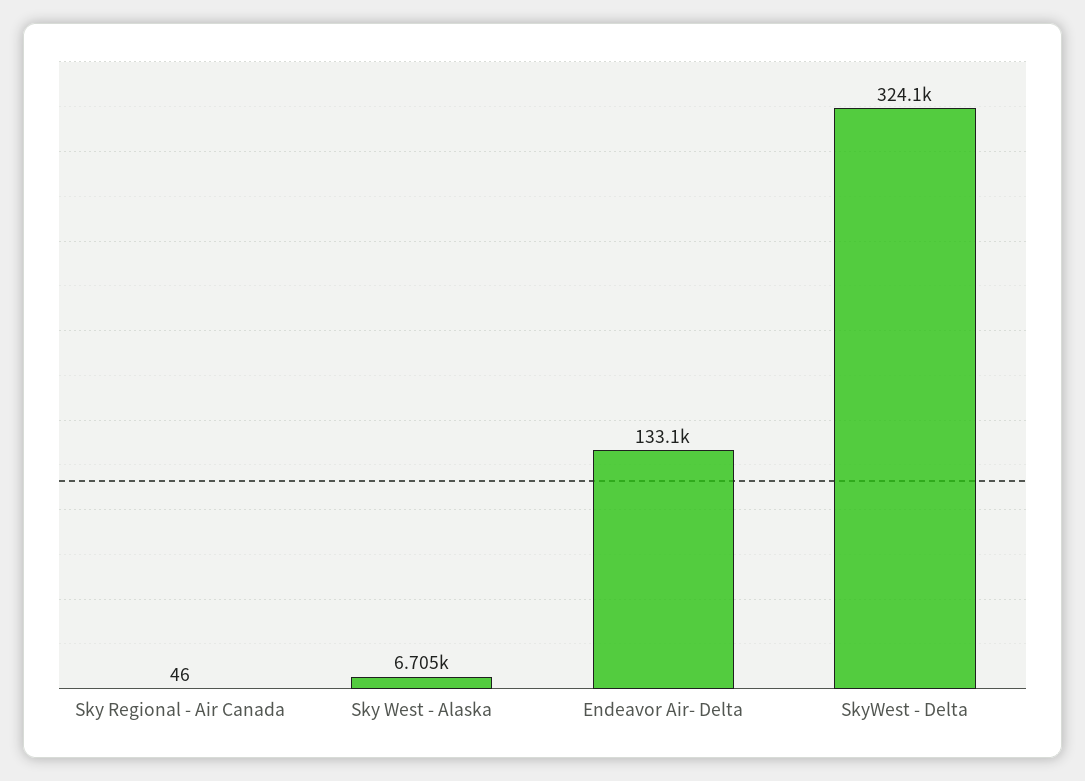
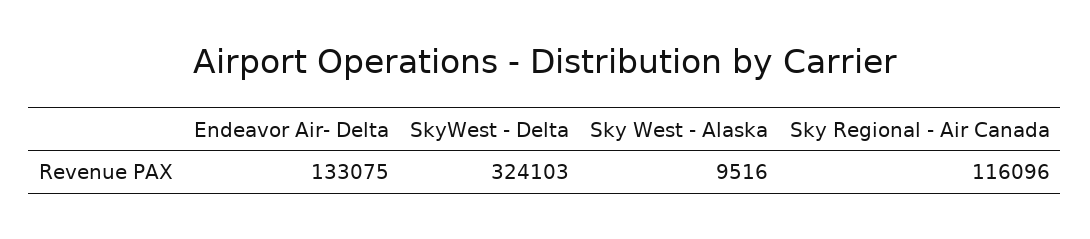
  {
-   "Sky Regional - Air Canada": 46,
+   "Sky Regional - Air Canada": 116096,
-   "Sky West - Alaska": 6705,
+   "Sky West - Alaska": 9516,
    "Endeavor Air- Delta": 133075,
    "SkyWest - Delta": 324103
  }

